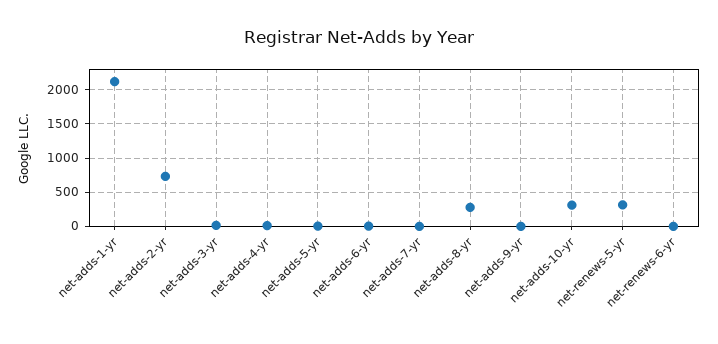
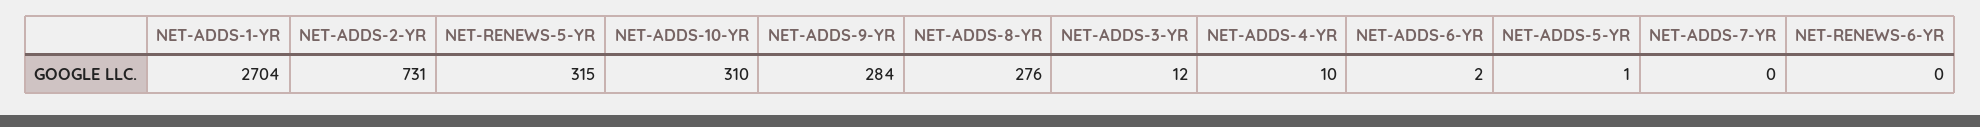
  {
-   "net-adds-1-yr": 2100,
+   "net-adds-1-yr": 2704,
    "net-adds-2-yr": 731,
    "net-adds-3-yr": 12,
    "net-adds-4-yr": 10,
    "net-adds-5-yr": 1,
    "net-adds-6-yr": 2,
    "net-adds-7-yr": 0,
    "net-adds-8-yr": 276,
-   "net-adds-9-yr": 0,
+   "net-adds-9-yr": 284,
    "net-adds-10-yr": 310,
    "net-renews-5-yr": 315,
    "net-renews-6-yr": 0
  }

